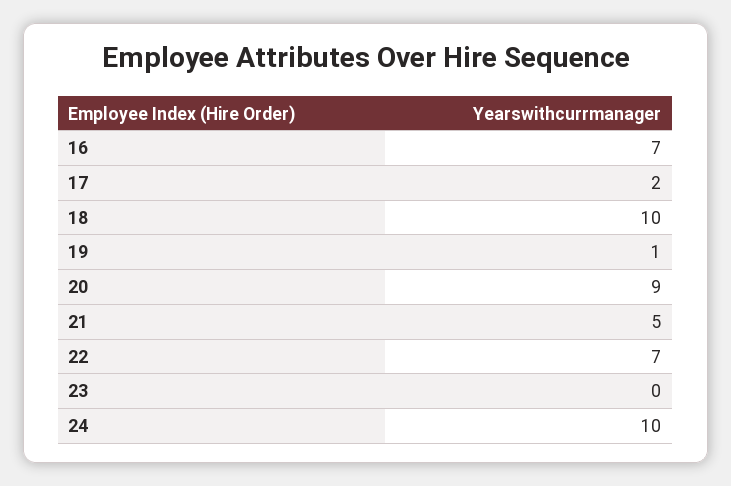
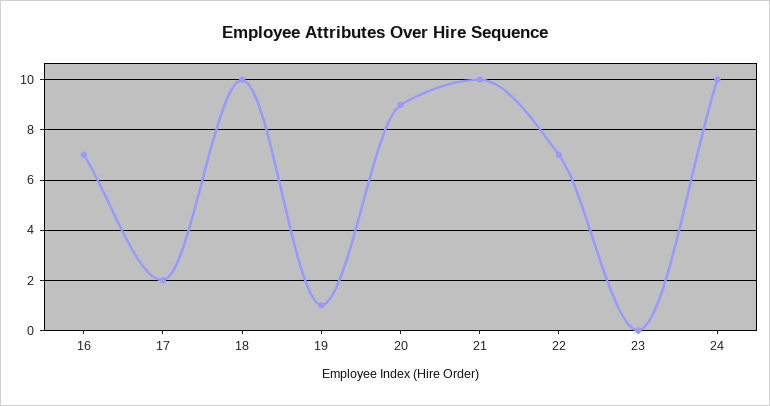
  {
    "16": 7,
    "17": 2,
    "18": 10,
    "19": 1,
    "20": 9,
-   "21": 5,
+   "21": 10,
    "22": 7,
    "23": 0,
    "24": 10
  }

